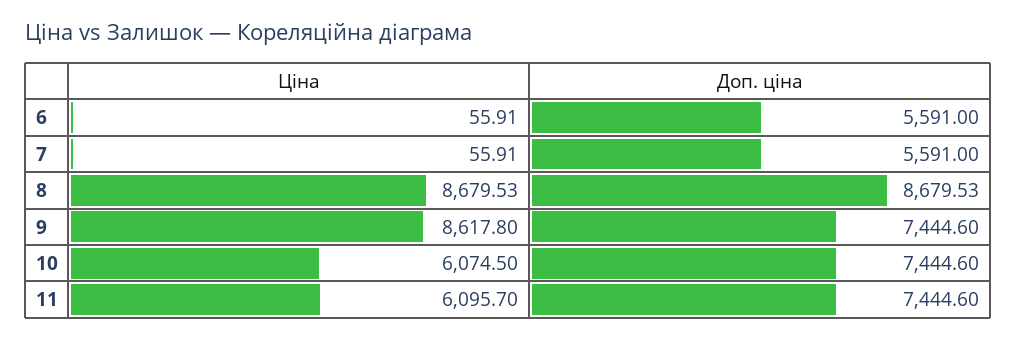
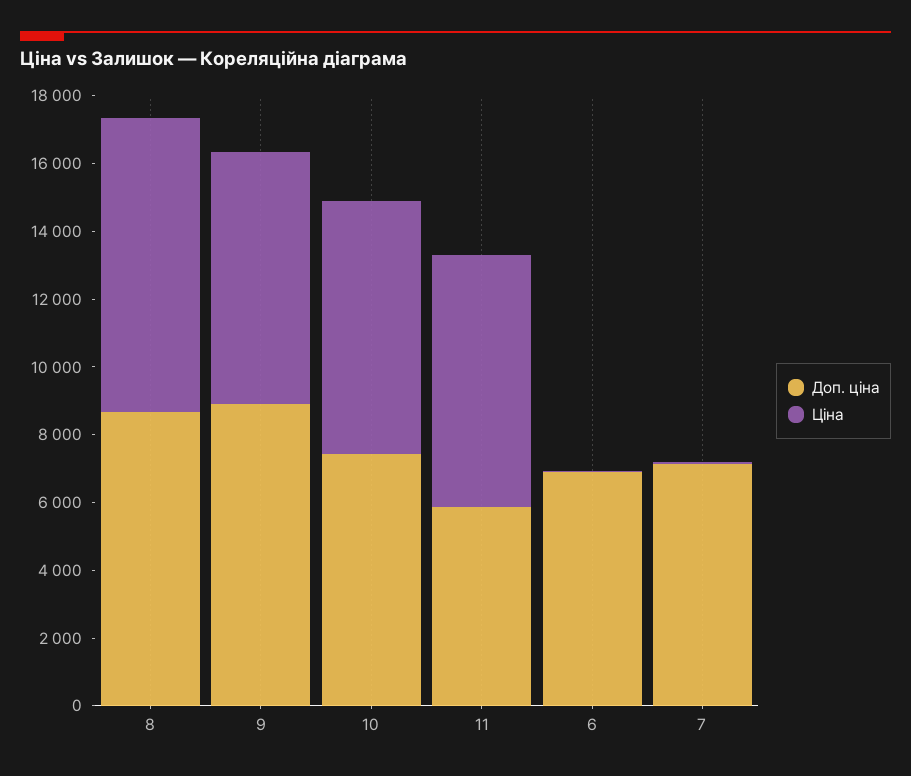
  {
    "Ціна": {
      "6": 55.91,
      "7": 55.91,
      "8": 8679.53,
-     "9": 8617.8,
+     "9": 7500,
-     "10": 6074.5,
+     "10": 7500,
-     "11": 6095.7
+     "11": 7500
    },
    "Доп. ціна": {
-     "6": 5591,
+     "6": 7000,
-     "7": 5591,
+     "7": 7000,
      "8": 8679.53,
-     "9": 7444.6,
+     "9": 9000,
      "10": 7444.6,
-     "11": 7444.6
+     "11": 6000
    }
  }

